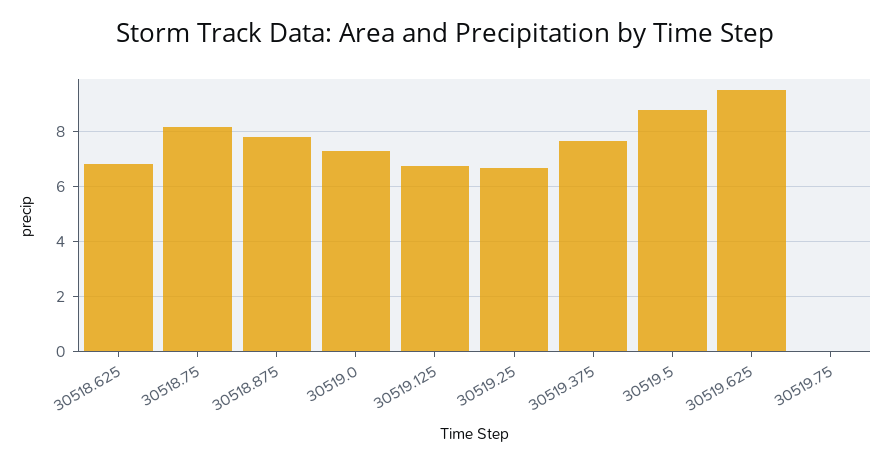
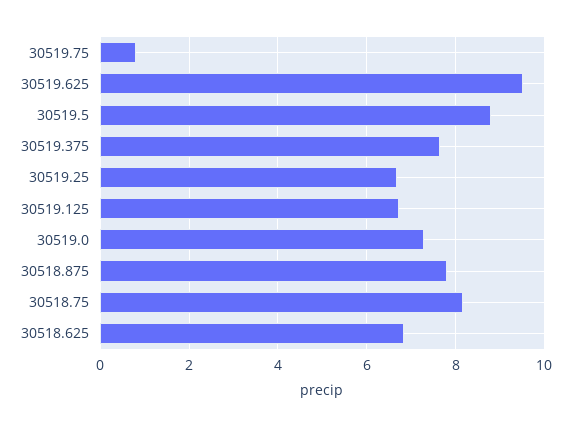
  {
    "30518.625": 6.8,
    "30518.75": 8.2,
    "30518.875": 7.8,
    "30519.0": 7.2,
    "30519.125": 6.8,
    "30519.25": 6.6,
    "30519.375": 7.6,
    "30519.5": 8.8,
    "30519.625": 9.6,
-   "30519.75": 0
+   "30519.75": 0.8
  }

